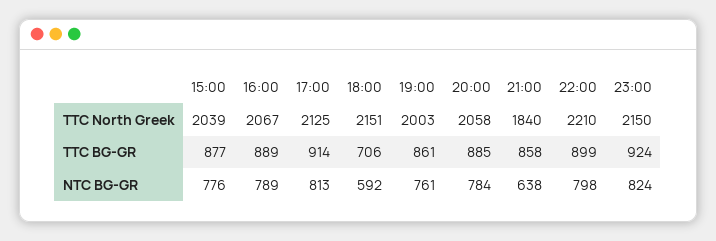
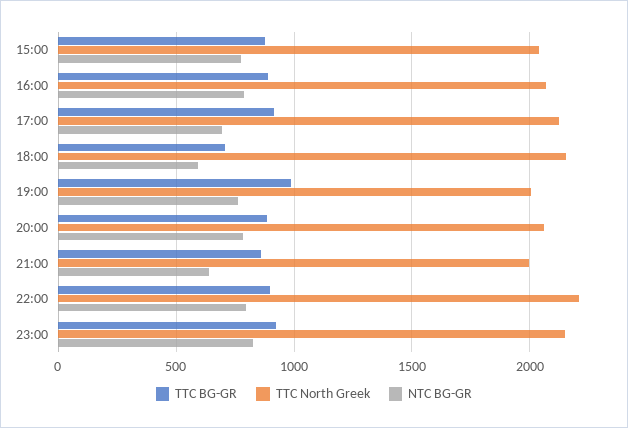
  {
    "TTC North Greek": {
      "15:00": 2039,
      "16:00": 2067,
      "17:00": 2125,
      "18:00": 2151,
      "19:00": 2003,
      "20:00": 2058,
-     "21:00": 1840,
+     "21:00": 2000,
      "22:00": 2210,
      "23:00": 2150
    },
    "TTC BG-GR": {
      "15:00": 877,
      "16:00": 889,
      "17:00": 914,
      "18:00": 706,
-     "19:00": 861,
+     "19:00": 1000,
      "20:00": 885,
      "21:00": 858,
      "22:00": 899,
      "23:00": 924
    },
    "NTC BG-GR": {
      "15:00": 776,
      "16:00": 789,
-     "17:00": 813,
+     "17:00": 700,
      "18:00": 592,
      "19:00": 761,
      "20:00": 784,
      "21:00": 638,
      "22:00": 798,
      "23:00": 824
    }
  }

